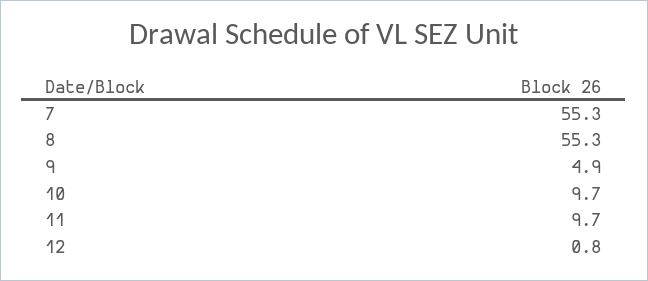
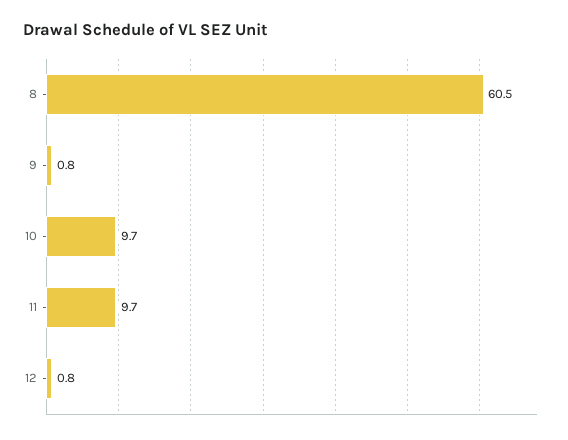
  {
-   "7": 55.3,
-   "8": 55.3,
+   "8": 60.5,
-   "9": 4.9,
+   "9": 0.8,
    "10": 9.7,
    "11": 9.7,
    "12": 0.8
  }

